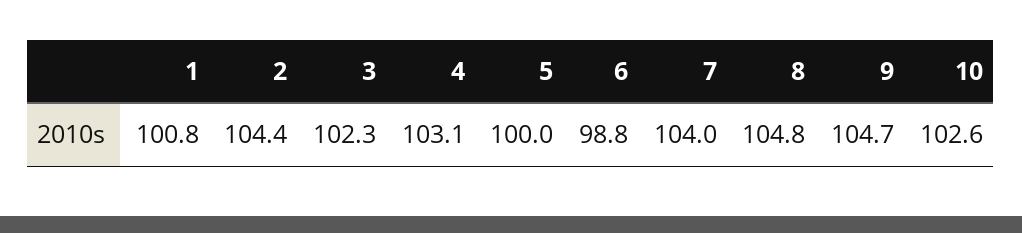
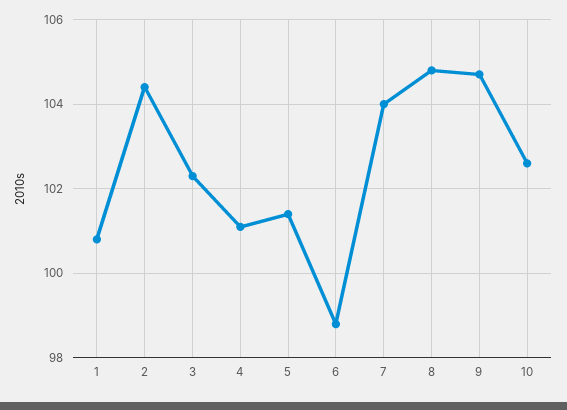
  {
    "1": 100.8,
    "2": 104.4,
    "3": 102.3,
-   "4": 103.1,
+   "4": 101,
-   "5": 100,
+   "5": 101.5,
    "6": 98.8,
    "7": 104,
    "8": 104.8,
    "9": 104.7,
    "10": 102.6
  }

